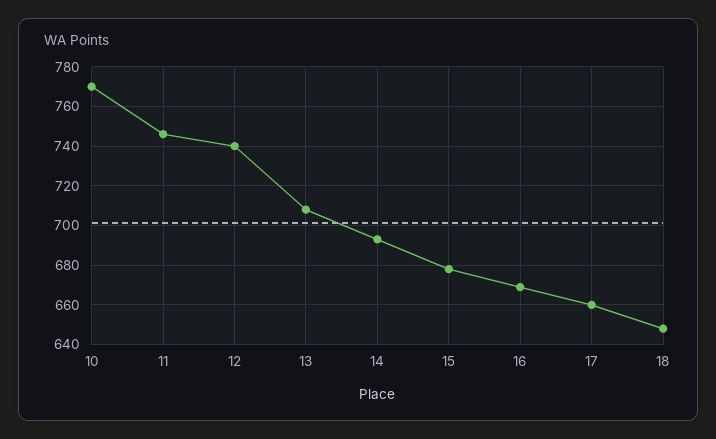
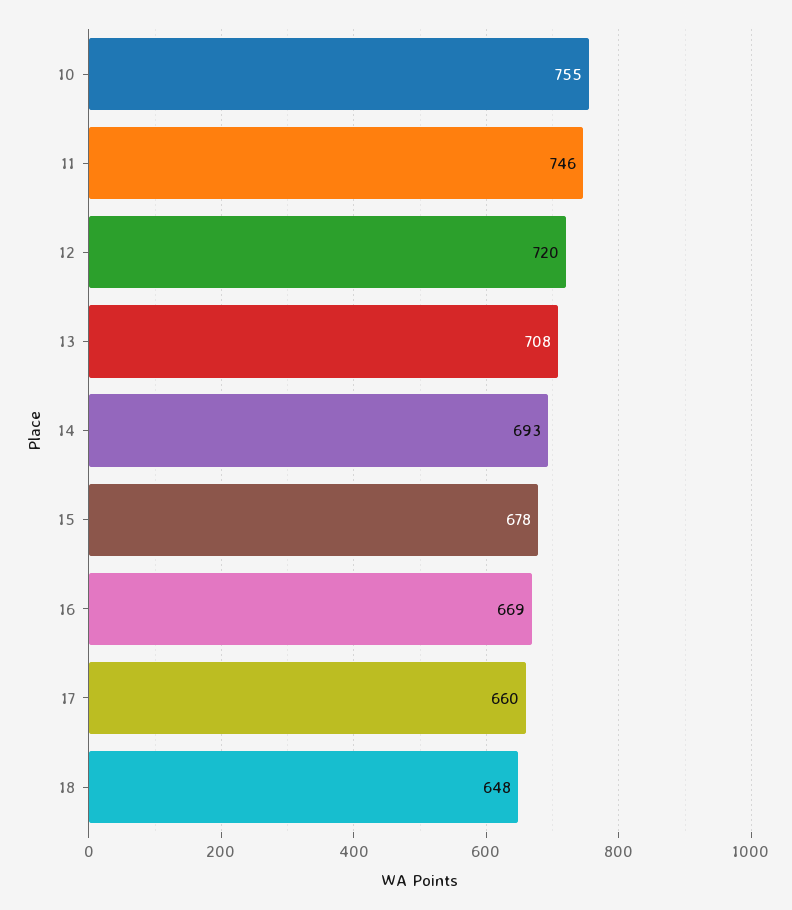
  {
-   "10": 770,
+   "10": 755,
    "11": 746,
-   "12": 740,
+   "12": 720,
    "13": 708,
    "14": 693,
    "15": 678,
    "16": 669,
    "17": 660,
    "18": 648
  }

